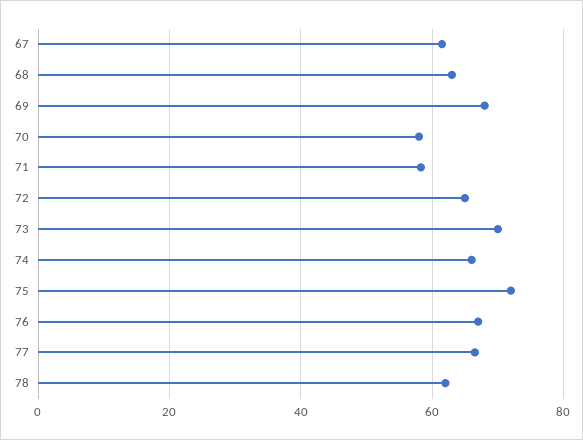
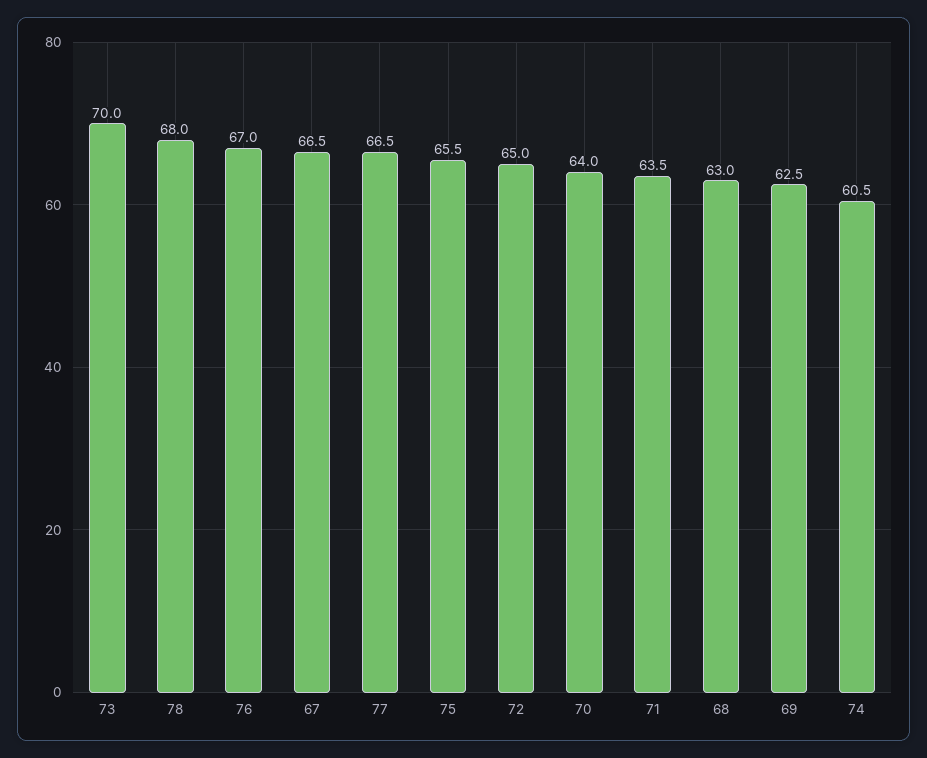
  {
-   "67": 62,
+   "67": 66.5,
    "68": 63,
-   "69": 68,
+   "69": 62.5,
-   "70": 58,
+   "70": 64,
-   "71": 58,
+   "71": 63.5,
    "72": 65,
    "73": 70,
-   "74": 66,
+   "74": 60.5,
-   "75": 72,
+   "75": 65.5,
    "76": 67,
    "77": 66.5,
-   "78": 62
+   "78": 68
  }

